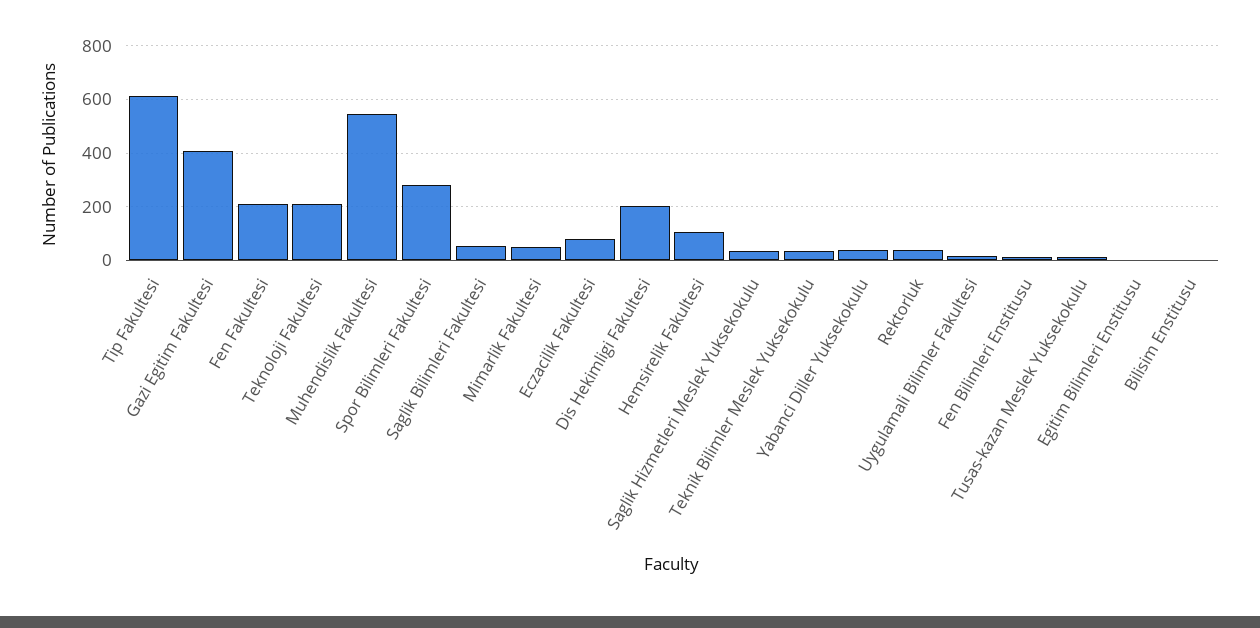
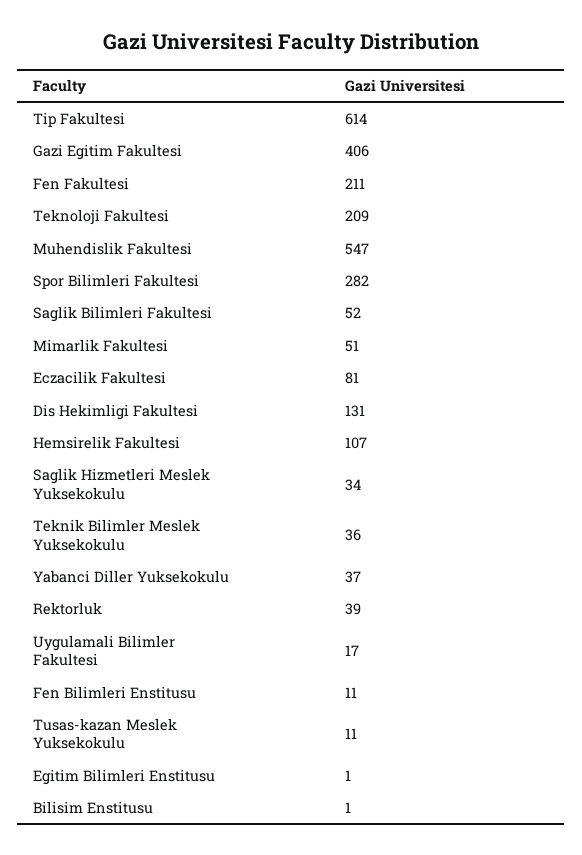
  {
    "Tip Fakultesi": 614,
    "Gazi Egitim Fakultesi": 406,
    "Fen Fakultesi": 211,
    "Teknoloji Fakultesi": 209,
    "Muhendislik Fakultesi": 547,
    "Spor Bilimleri Fakultesi": 282,
    "Saglik Bilimleri Fakultesi": 52,
    "Mimarlik Fakultesi": 51,
    "Eczacilik Fakultesi": 81,
-   "Dis Hekimligi Fakultesi": 200,
+   "Dis Hekimligi Fakultesi": 131,
    "Hemsirelik Fakultesi": 107,
    "Saglik Hizmetleri Meslek Yuksekokulu": 34,
    "Teknik Bilimler Meslek Yuksekokulu": 36,
    "Yabanci Diller Yuksekokulu": 37,
    "Rektorluk": 39,
    "Uygulamali Bilimler Fakultesi": 17,
    "Fen Bilimleri Enstitusu": 11,
    "Tusas-kazan Meslek Yuksekokulu": 11,
    "Egitim Bilimleri Enstitusu": 1,
    "Bilisim Enstitusu": 1
  }

